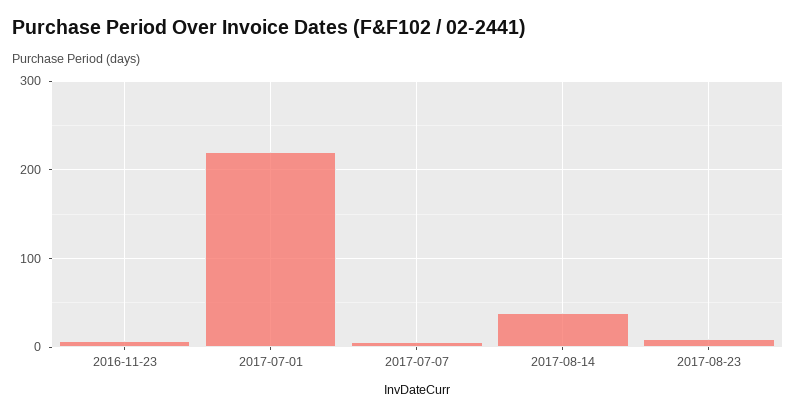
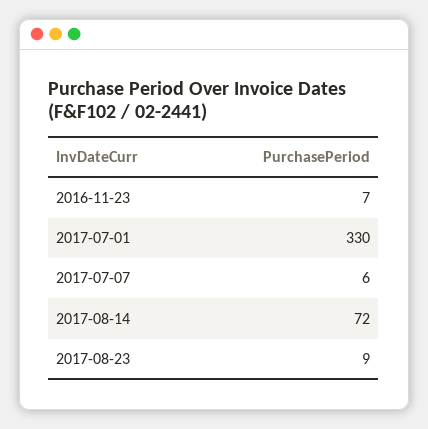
  {
    "2016-11-23": 7,
-   "2017-07-01": 220,
+   "2017-07-01": 330,
    "2017-07-07": 6,
-   "2017-08-14": 40,
+   "2017-08-14": 72,
    "2017-08-23": 9
  }

